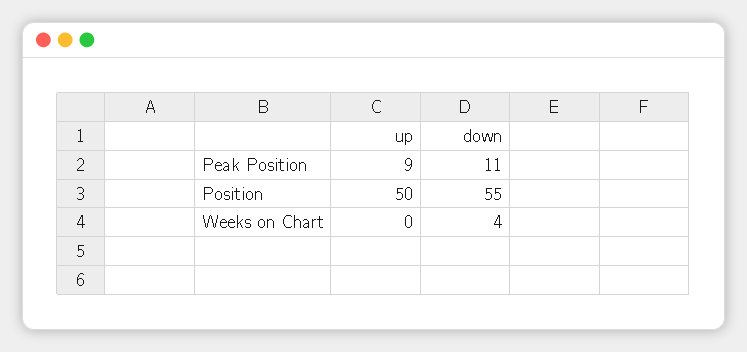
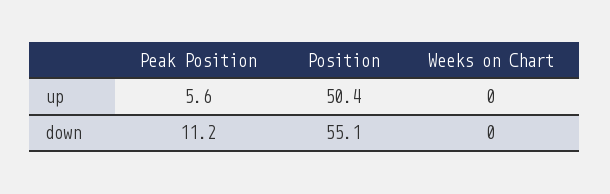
  {
    "up": {
-     "Peak Position": 9,
+     "Peak Position": 5.6,
      "Position": 50.4,
      "Weeks on Chart": 0
    },
    "down": {
      "Peak Position": 11.2,
      "Position": 55.1,
-     "Weeks on Chart": 4
+     "Weeks on Chart": 0
    }
  }

